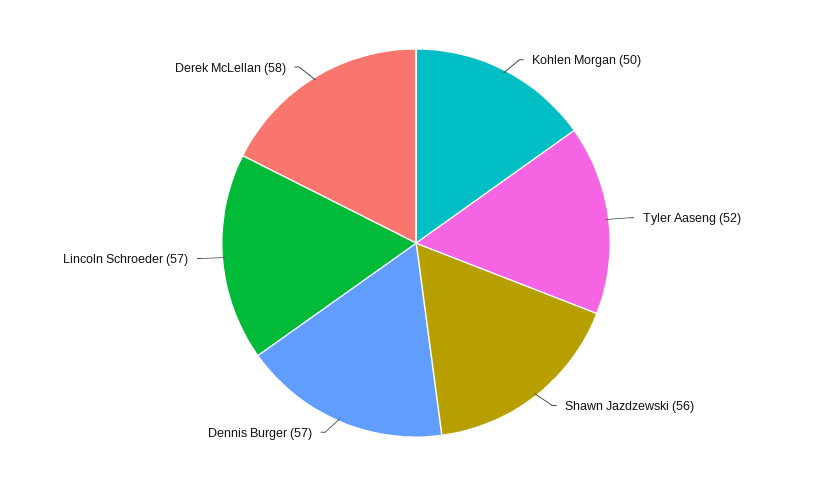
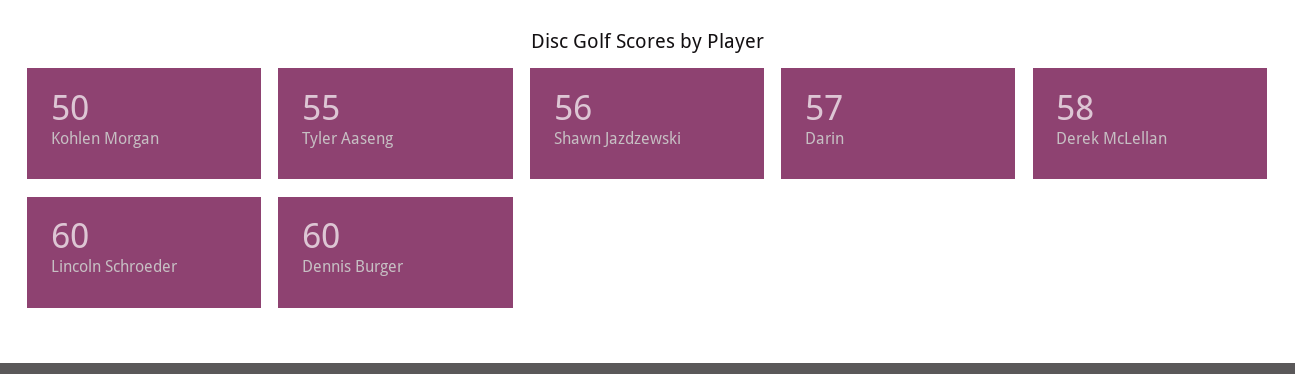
  {
    "Kohlen Morgan": 50,
-   "Tyler Aaseng": 52,
+   "Tyler Aaseng": 55,
    "Shawn Jazdzewski": 56,
-   "Dennis Burger": 57,
+   "Dennis Burger": 60,
-   "Lincoln Schroeder": 57,
+   "Lincoln Schroeder": 60,
-   "Derek McLellan": 58
+   "Derek McLellan": 58,
+   "Darin": 57
  }

